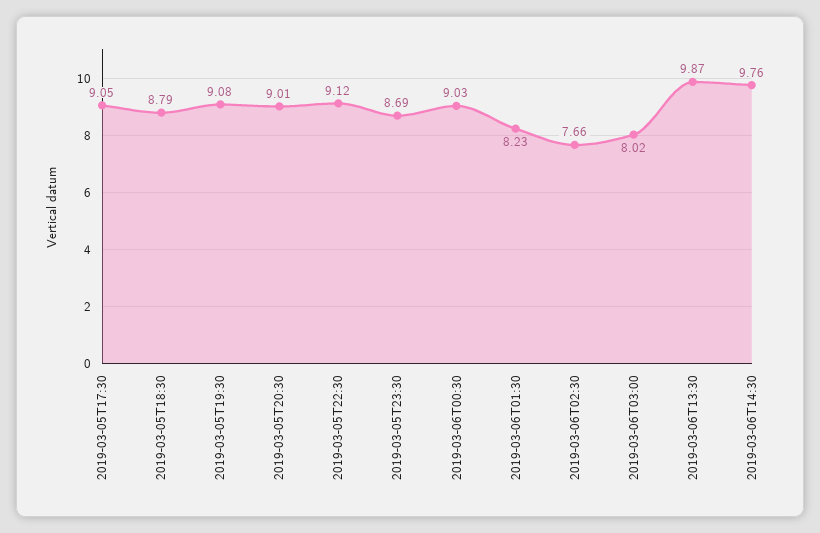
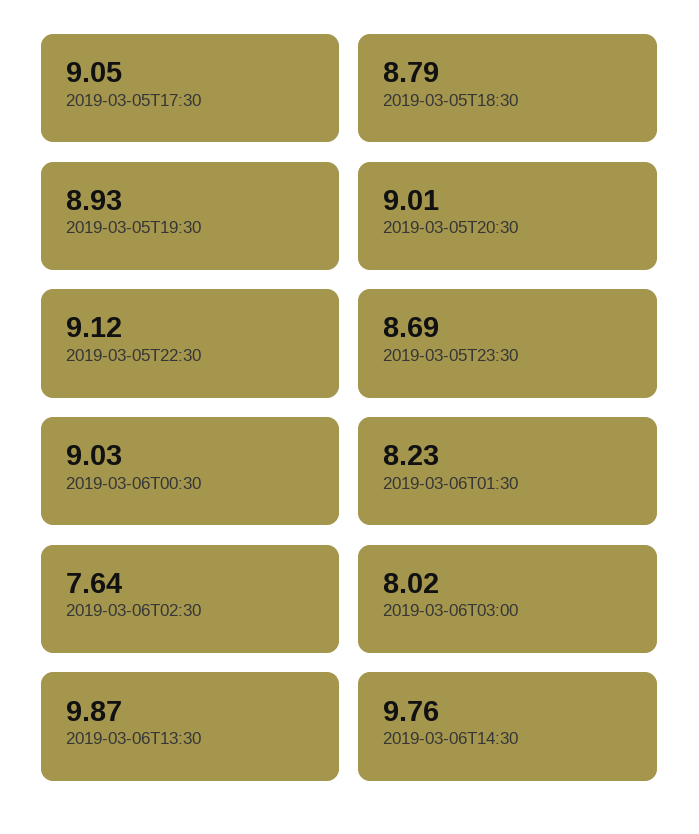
  {
    "2019-03-05T17:30": 9.05,
    "2019-03-05T18:30": 8.79,
-   "2019-03-05T19:30": 9.08,
+   "2019-03-05T19:30": 8.93,
    "2019-03-05T20:30": 9.01,
    "2019-03-05T22:30": 9.12,
    "2019-03-05T23:30": 8.69,
    "2019-03-06T00:30": 9.03,
    "2019-03-06T01:30": 8.23,
-   "2019-03-06T02:30": 7.66,
+   "2019-03-06T02:30": 7.64,
    "2019-03-06T03:00": 8.02,
    "2019-03-06T13:30": 9.87,
    "2019-03-06T14:30": 9.76
  }

